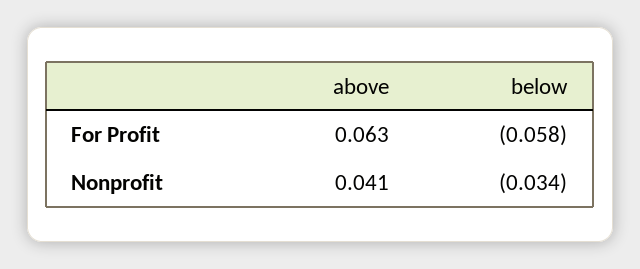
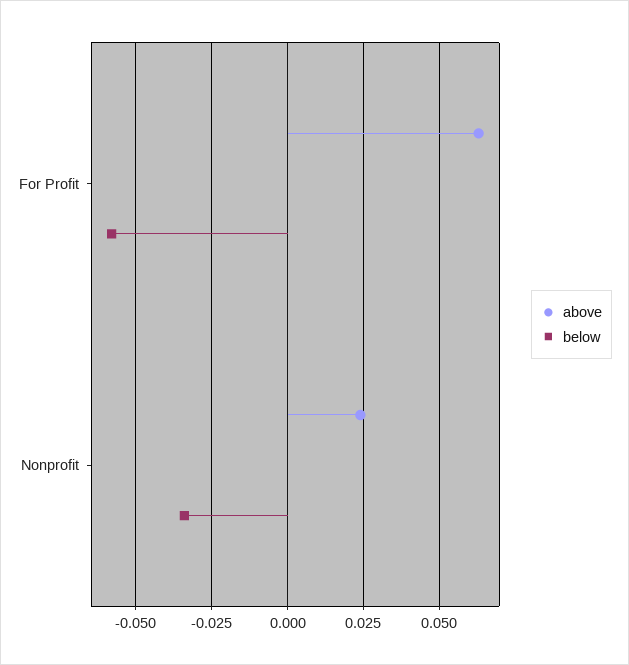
  {
    "above": {
      "For Profit": 0.063,
-     "Nonprofit": 0.041
+     "Nonprofit": 0.025
    },
    "below": {
      "For Profit": -0.058,
      "Nonprofit": -0.034
    }
  }

